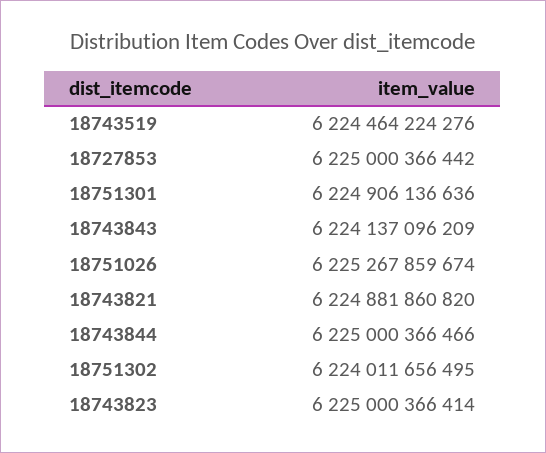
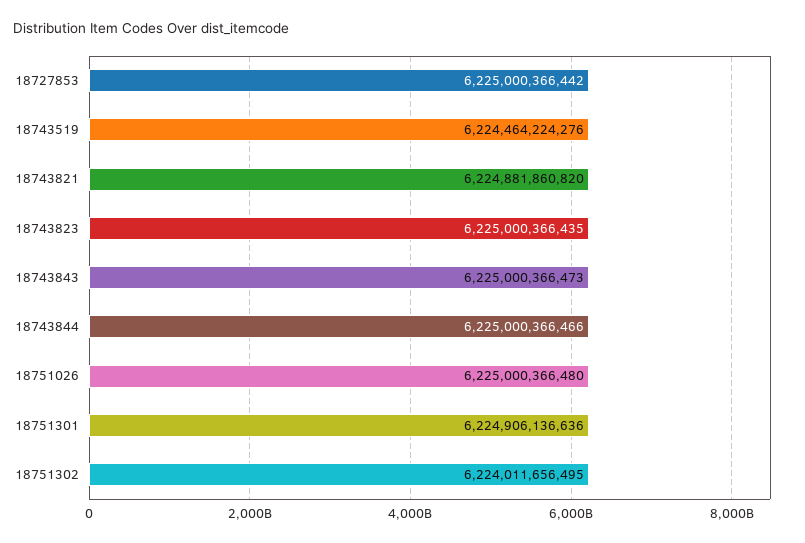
  {
    "18743519": 6224464224276,
    "18727853": 6225000366442,
    "18751301": 6224906136636,
-   "18743843": 6224137096209,
+   "18743843": 6225000366473,
-   "18751026": 6225267859674,
+   "18751026": 6225000366480,
    "18743821": 6224881860820,
    "18743844": 6225000366466,
    "18751302": 6224011656495,
-   "18743823": 6225000366414
+   "18743823": 6225000366435
  }

